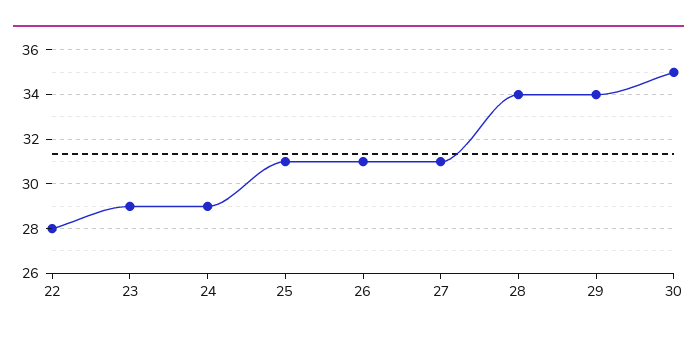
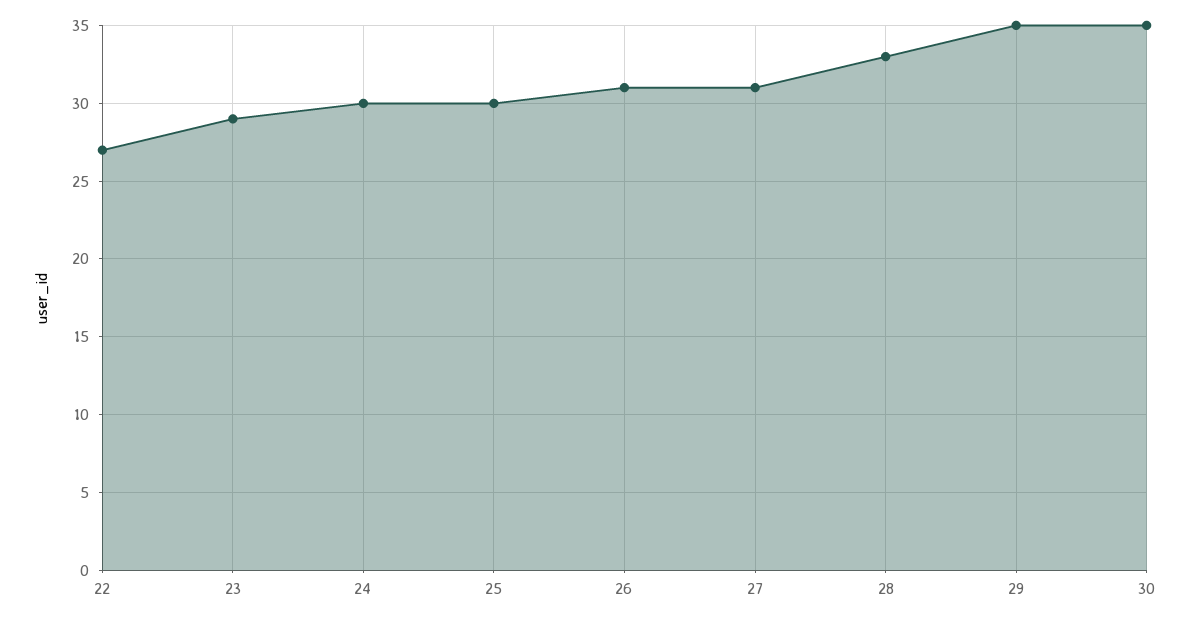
  {
-   "22": 28,
+   "22": 27,
    "23": 29,
-   "24": 29,
+   "24": 30,
-   "25": 31,
+   "25": 30,
    "26": 31,
    "27": 31,
-   "28": 34,
+   "28": 33,
-   "29": 34,
+   "29": 35,
    "30": 35
  }

